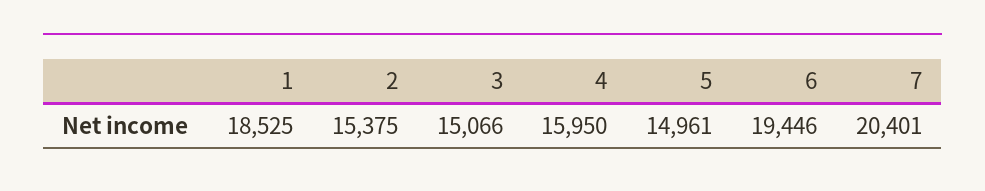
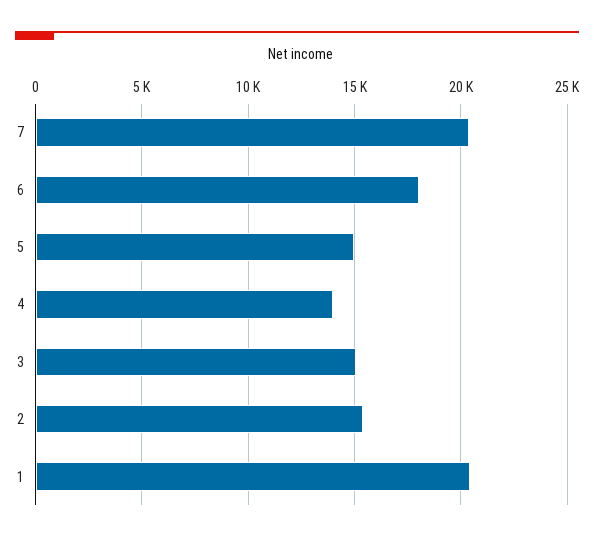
  {
-   "1": 18525,
+   "1": 20500,
    "2": 15375,
    "3": 15066,
-   "4": 15950,
+   "4": 14000,
    "5": 14961,
-   "6": 19446,
+   "6": 18000,
    "7": 20401
  }

